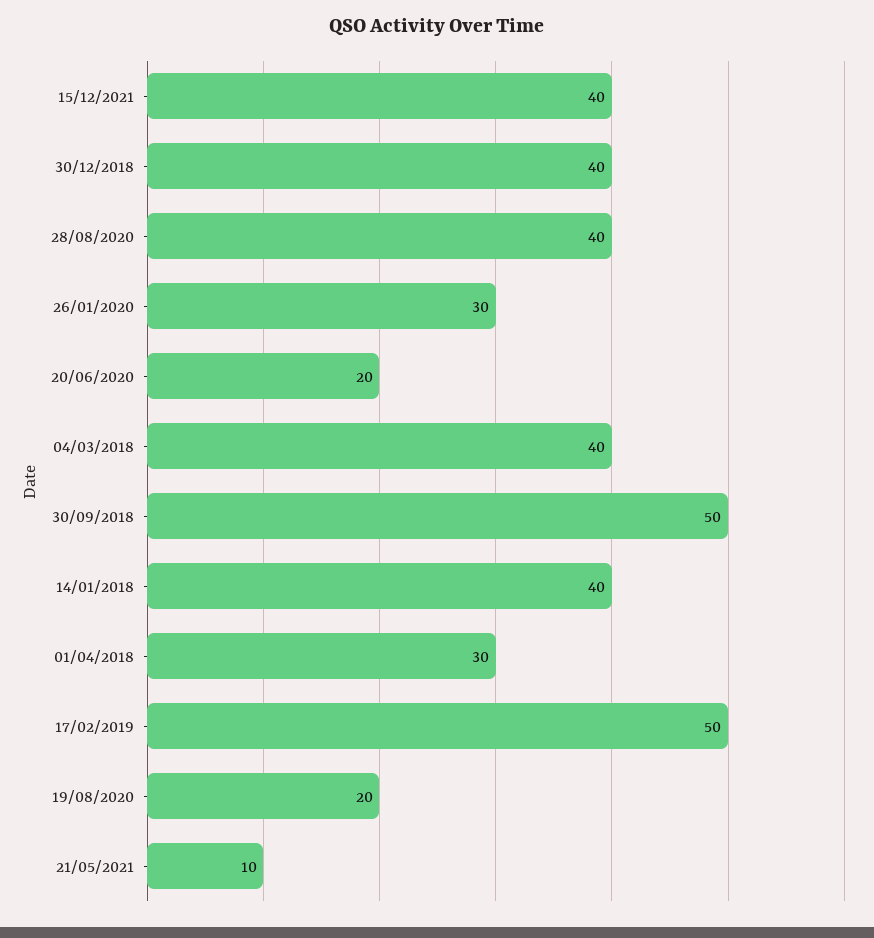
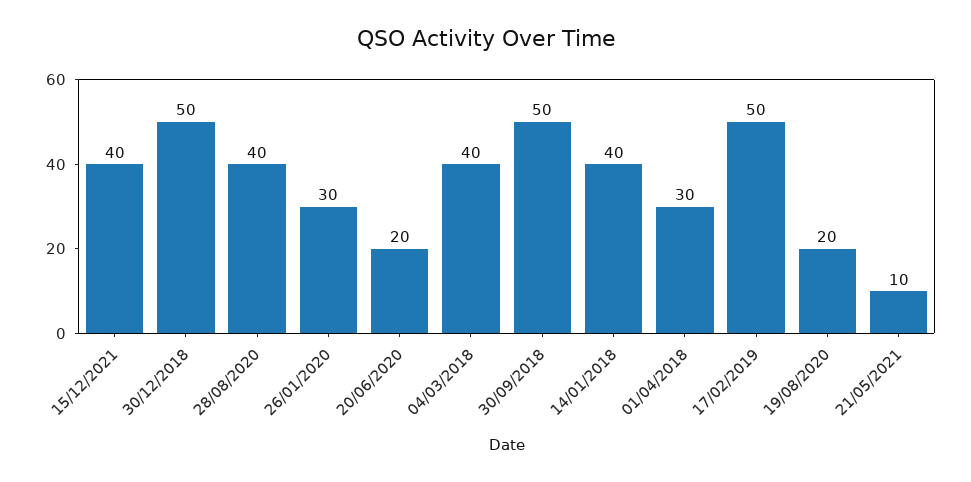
  {
    "15/12/2021": 40,
-   "30/12/2018": 40,
+   "30/12/2018": 50,
    "28/08/2020": 40,
    "26/01/2020": 30,
    "20/06/2020": 20,
    "04/03/2018": 40,
    "30/09/2018": 50,
    "14/01/2018": 40,
    "01/04/2018": 30,
    "17/02/2019": 50,
    "19/08/2020": 20,
    "21/05/2021": 10
  }

